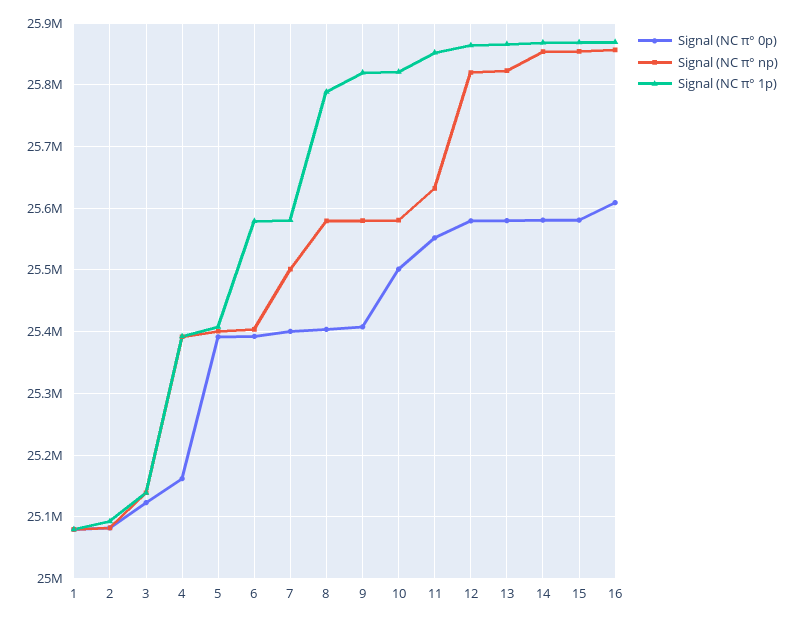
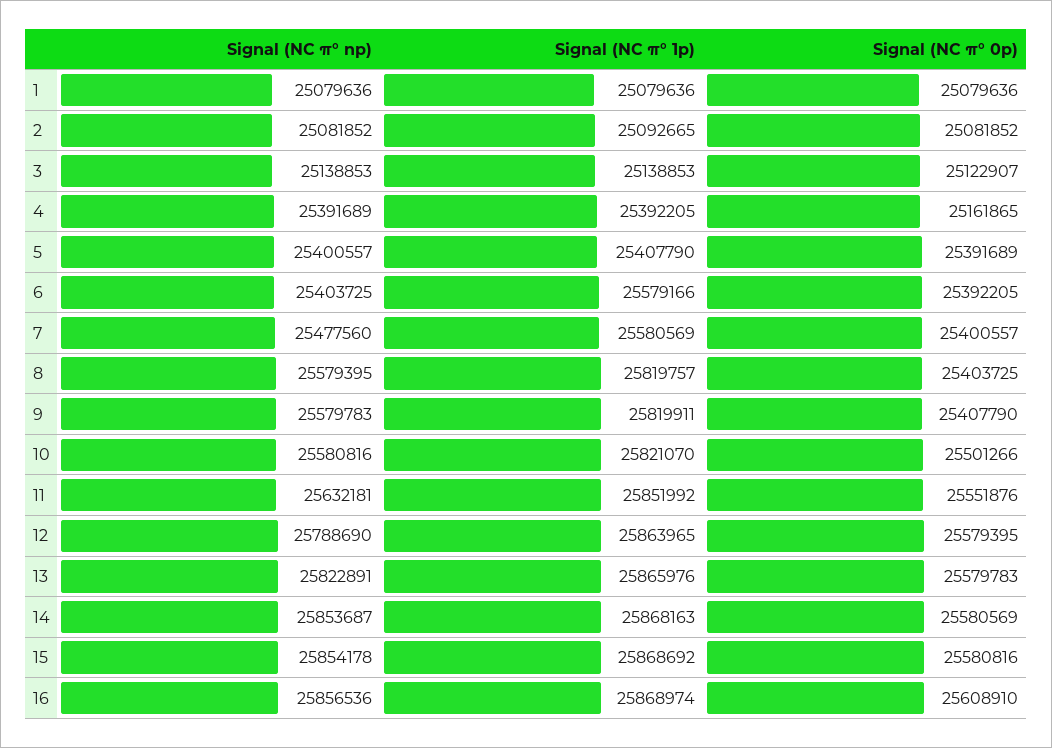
  {
    "Signal (NC π° 0p)": {
      "1": 25079636,
      "2": 25081852,
      "3": 25122907,
      "4": 25161865,
      "5": 25391689,
      "6": 25392205,
      "7": 25400557,
      "8": 25403725,
      "9": 25407790,
      "10": 25501266,
      "11": 25551876,
      "12": 25579395,
      "13": 25579783,
      "14": 25580569,
      "15": 25580816,
      "16": 25608910
    },
    "Signal (NC π° np)": {
      "1": 25079636,
      "2": 25081852,
      "3": 25138853,
      "4": 25391689,
      "5": 25400557,
      "6": 25403725,
-     "7": 25500000,
+     "7": 25477560,
      "8": 25579395,
      "9": 25579783,
      "10": 25580816,
      "11": 25632181,
-     "12": 25820000,
+     "12": 25788690,
      "13": 25822891,
      "14": 25853687,
      "15": 25854178,
      "16": 25856536
    },
    "Signal (NC π° 1p)": {
      "1": 25079636,
      "2": 25092665,
      "3": 25138853,
      "4": 25392205,
      "5": 25407790,
      "6": 25579166,
      "7": 25580569,
-     "8": 25790000,
+     "8": 25819757,
      "9": 25819911,
      "10": 25821070,
      "11": 25851992,
      "12": 25863965,
      "13": 25865976,
      "14": 25868163,
      "15": 25868692,
      "16": 25868974
    }
  }

